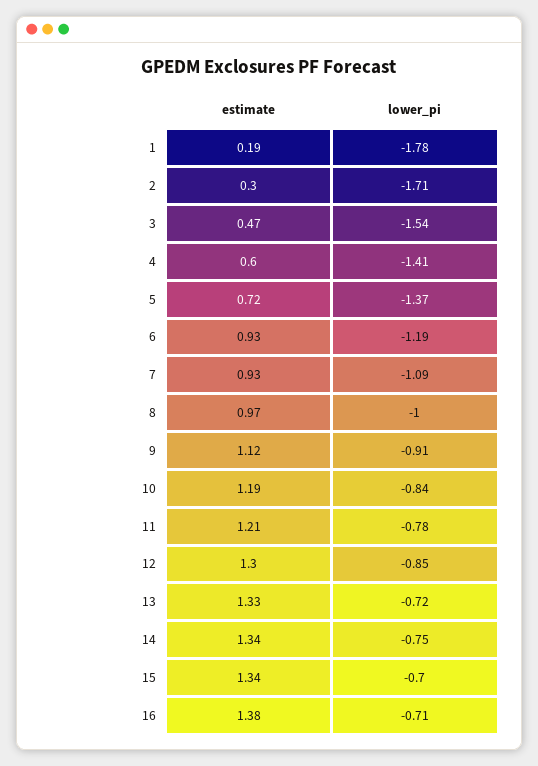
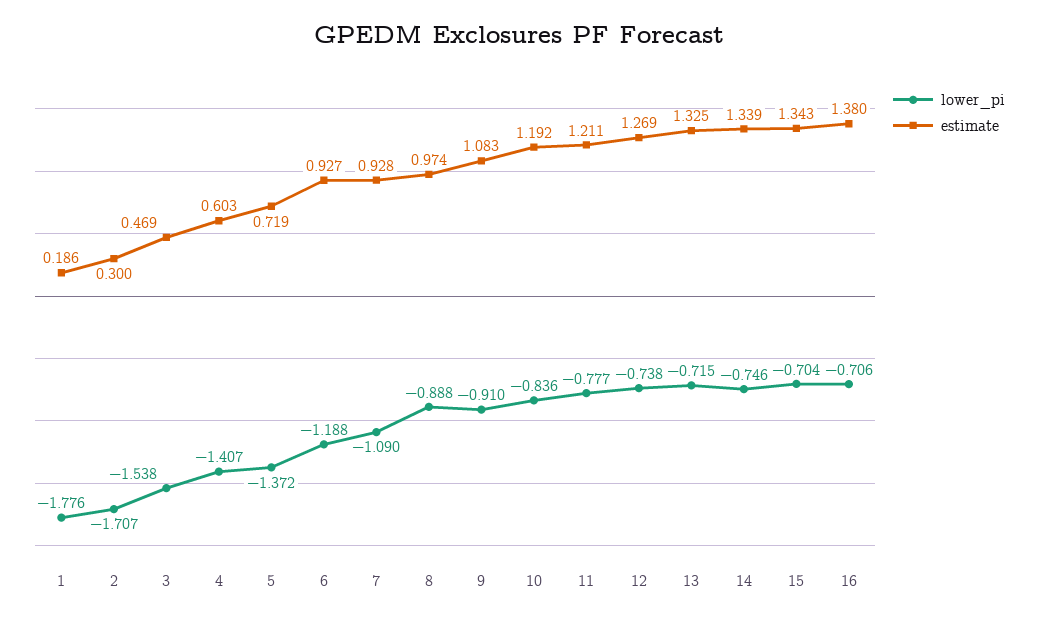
  {
    "estimate": {
      "1": 0.186,
      "2": 0.3,
      "3": 0.469,
      "4": 0.603,
      "5": 0.719,
      "6": 0.927,
      "7": 0.928,
      "8": 0.974,
-     "9": 1.12,
+     "9": 1.083,
      "10": 1.192,
      "11": 1.211,
-     "12": 1.3,
+     "12": 1.269,
      "13": 1.325,
      "14": 1.339,
      "15": 1.343,
      "16": 1.38
    },
    "lower_pi": {
      "1": -1.776,
      "2": -1.707,
      "3": -1.538,
      "4": -1.407,
      "5": -1.372,
      "6": -1.188,
      "7": -1.09,
-     "8": -1,
+     "8": -0.888,
      "9": -0.91,
      "10": -0.836,
      "11": -0.777,
-     "12": -0.85,
+     "12": -0.738,
      "13": -0.715,
      "14": -0.746,
      "15": -0.704,
      "16": -0.706
    }
  }

